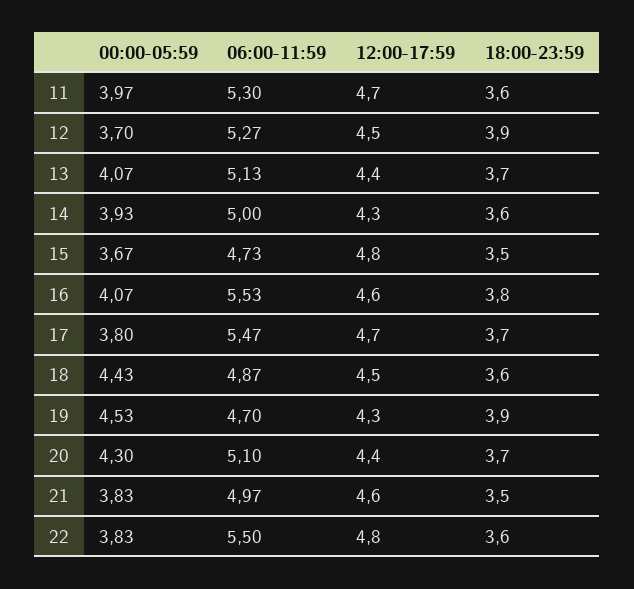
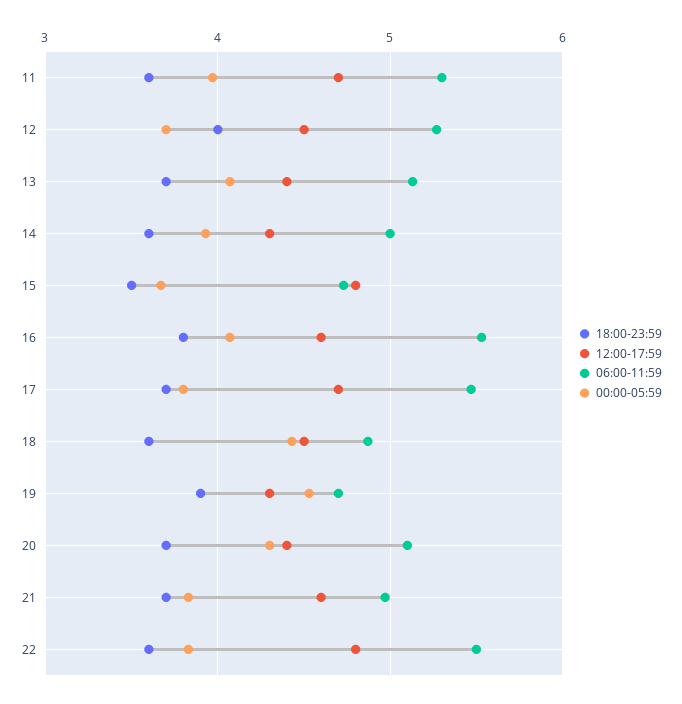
  {
    "00:00-05:59": {
      "11": 3.97,
      "12": 3.7,
      "13": 4.07,
      "14": 3.93,
      "15": 3.67,
      "16": 4.07,
      "17": 3.8,
      "18": 4.43,
      "19": 4.53,
      "20": 4.3,
      "21": 3.83,
      "22": 3.83
    },
    "06:00-11:59": {
      "11": 5.3,
      "12": 5.27,
      "13": 5.13,
      "14": 5,
      "15": 4.73,
      "16": 5.53,
      "17": 5.47,
      "18": 4.87,
      "19": 4.7,
      "20": 5.1,
      "21": 4.97,
      "22": 5.5
    },
    "12:00-17:59": {
      "11": 4.7,
      "12": 4.5,
      "13": 4.4,
      "14": 4.3,
      "15": 4.8,
      "16": 4.6,
      "17": 4.7,
      "18": 4.5,
      "19": 4.3,
      "20": 4.4,
      "21": 4.6,
      "22": 4.8
    },
    "18:00-23:59": {
      "11": 3.6,
-     "12": 3.9,
+     "12": 4,
      "13": 3.7,
      "14": 3.6,
      "15": 3.5,
      "16": 3.8,
      "17": 3.7,
      "18": 3.6,
      "19": 3.9,
      "20": 3.7,
-     "21": 3.5,
+     "21": 3.7,
      "22": 3.6
    }
  }

